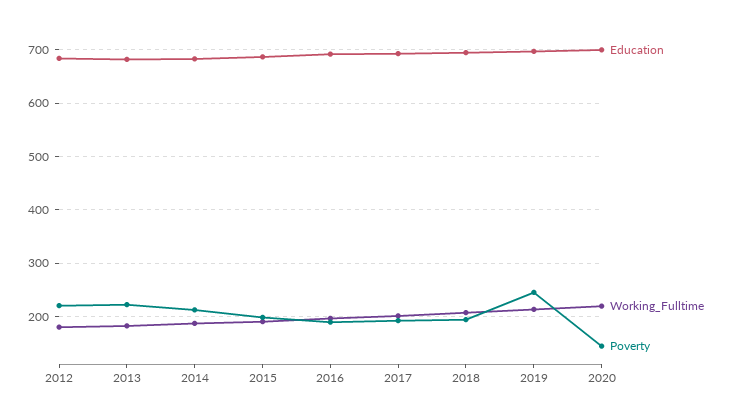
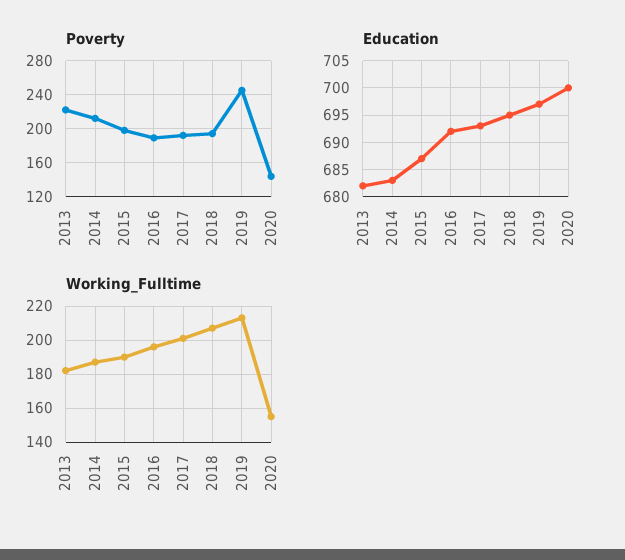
  {
    "Education": {
-     "2012": 680,
      "2013": 680,
      "2014": 685,
      "2015": 685,
      "2016": 690,
      "2017": 695,
      "2018": 695,
      "2019": 695,
      "2020": 700
    },
    "Working_Fulltime": {
-     "2012": 180,
      "2013": 180,
      "2014": 185,
      "2015": 190,
      "2016": 195,
      "2017": 200,
      "2018": 205,
      "2019": 215,
-     "2020": 220
+     "2020": 155
    },
    "Poverty": {
-     "2012": 220,
      "2013": 220,
      "2014": 210,
      "2015": 200,
      "2016": 190,
      "2017": 190,
      "2018": 190,
      "2019": 250,
      "2020": 140
    }
  }

